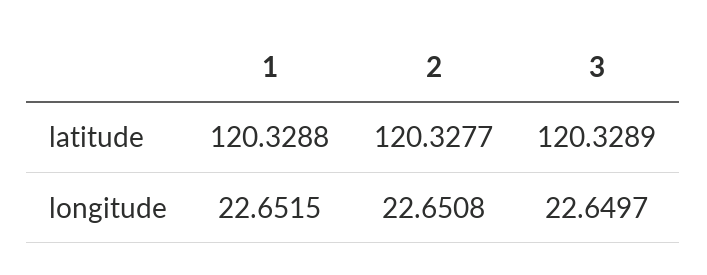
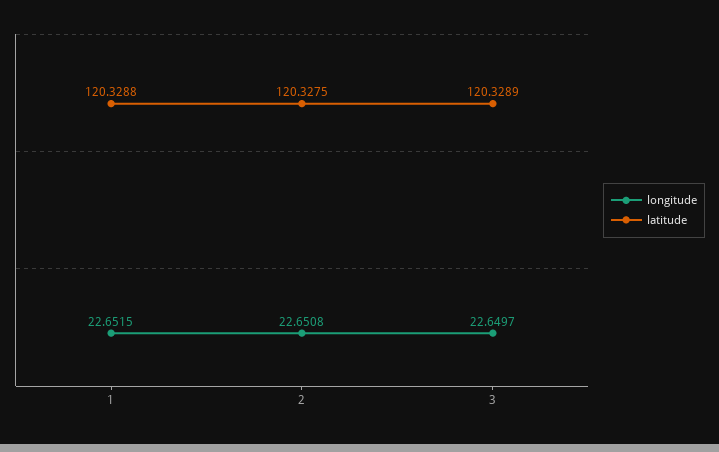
  {
    "latitude": {
      "1": 120.3288,
-     "2": 120.3277,
+     "2": 120.3275,
      "3": 120.3289
    },
    "longitude": {
      "1": 22.6515,
      "2": 22.6508,
      "3": 22.6497
    }
  }

